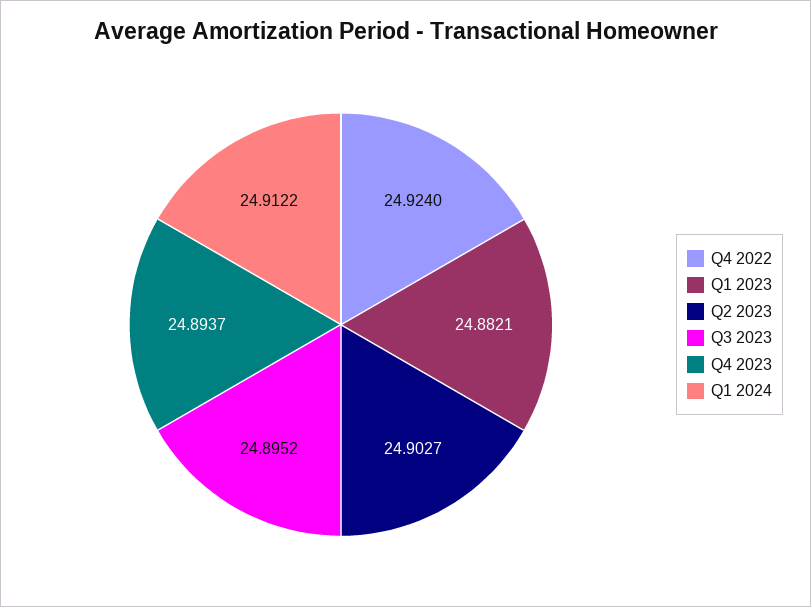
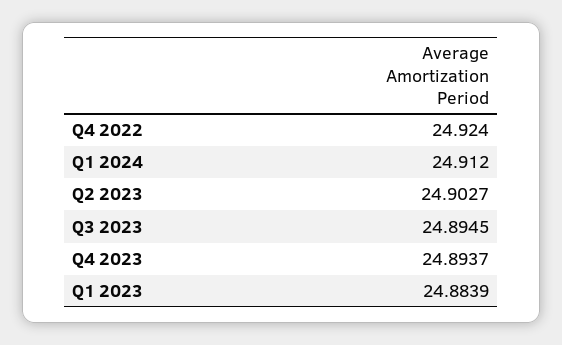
  {
    "Q4 2022": 24.924,
-   "Q1 2023": 24.8821,
+   "Q1 2023": 24.8839,
    "Q2 2023": 24.9027,
-   "Q3 2023": 24.8952,
+   "Q3 2023": 24.8945,
    "Q4 2023": 24.8937,
-   "Q1 2024": 24.9122
+   "Q1 2024": 24.912
  }

